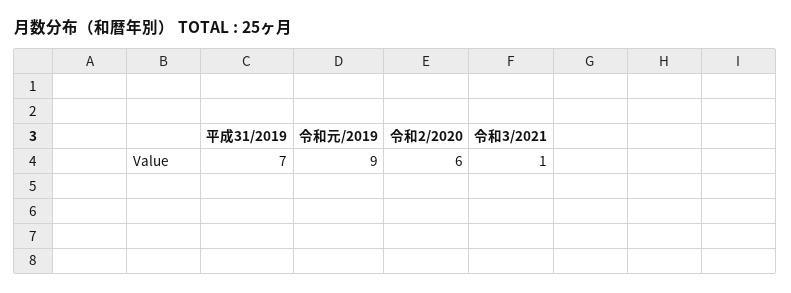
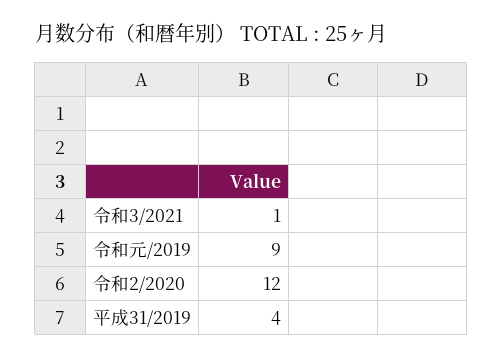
  {
-   "平成31/2019": 7,
+   "平成31/2019": 4,
    "令和元/2019": 9,
-   "令和2/2020": 6,
+   "令和2/2020": 12,
    "令和3/2021": 1
  }

